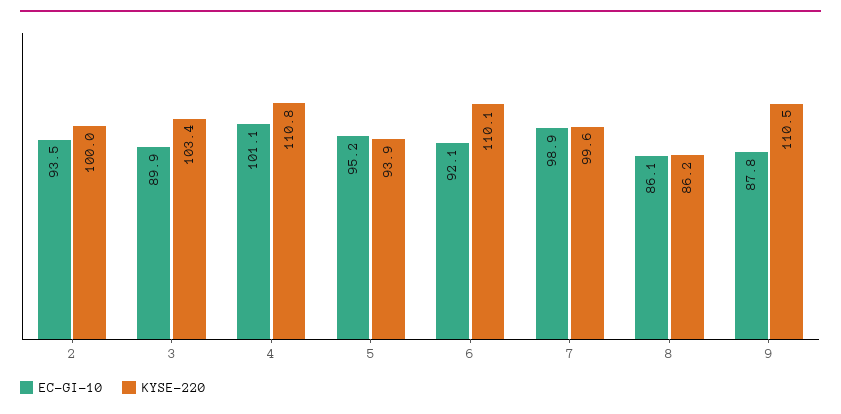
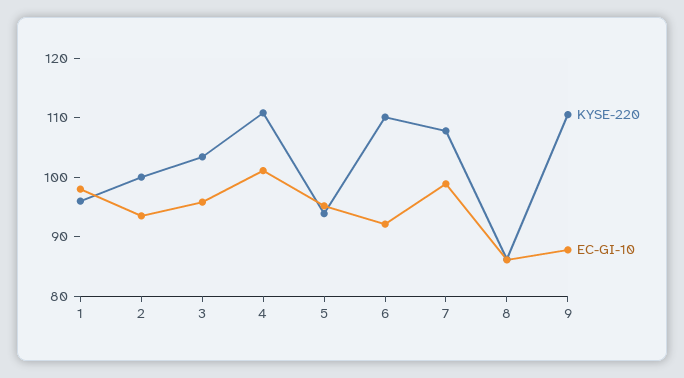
  {
    "EC-GI-10": {
      "2": 93.5,
-     "3": 89.9,
+     "3": 96,
      "4": 101.1,
      "5": 95.2,
      "6": 92.1,
      "7": 98.9,
      "8": 86.1,
-     "9": 87.8
+     "9": 87.8,
+     "1": 98
    },
    "KYSE-220": {
      "2": 100,
      "3": 103.4,
      "4": 110.8,
      "5": 93.9,
      "6": 110.1,
-     "7": 99.6,
+     "7": 108,
      "8": 86.2,
-     "9": 110.5
+     "9": 110.5,
+     "1": 96
    }
  }

